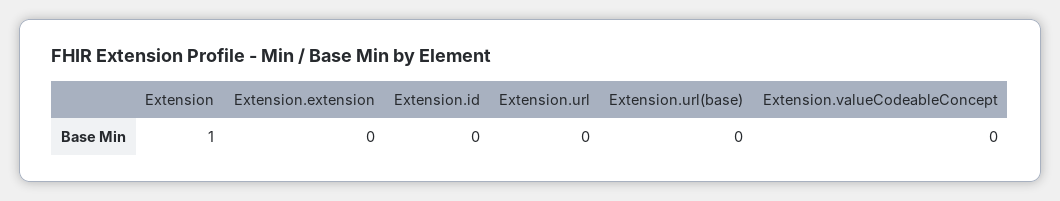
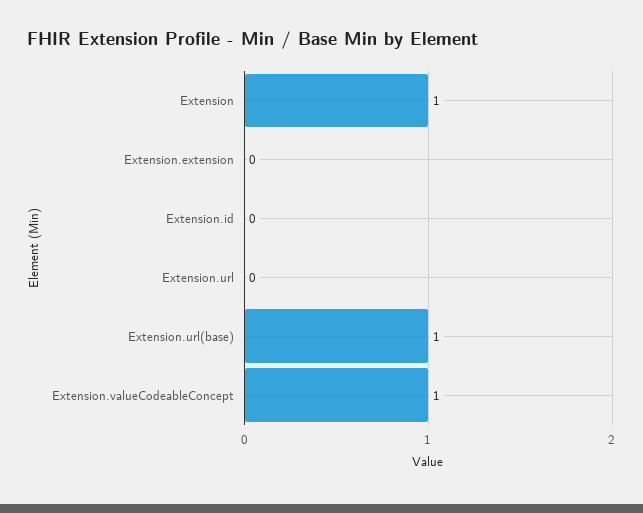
  {
    "Extension": 1,
    "Extension.extension": 0,
    "Extension.id": 0,
    "Extension.url": 0,
-   "Extension.url(base)": 0,
+   "Extension.url(base)": 1,
-   "Extension.valueCodeableConcept": 0
+   "Extension.valueCodeableConcept": 1
  }

